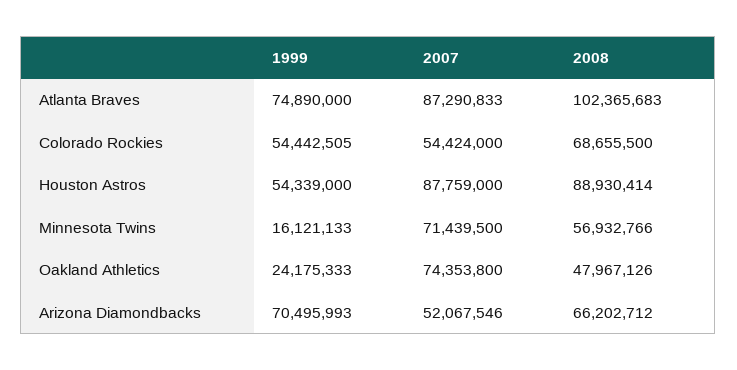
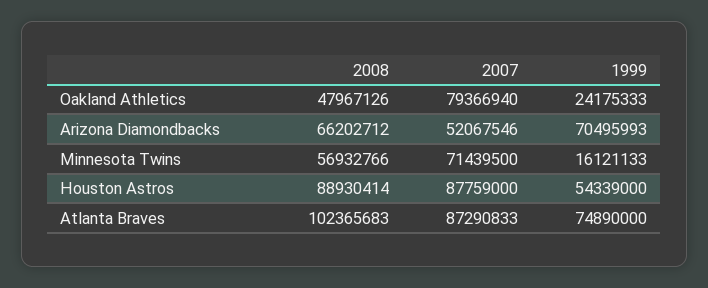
  {
    "1999": {
      "Atlanta Braves": 74890000,
-     "Colorado Rockies": 54442505,
      "Houston Astros": 54339000,
      "Minnesota Twins": 16121133,
      "Oakland Athletics": 24175333,
      "Arizona Diamondbacks": 70495993
    },
    "2007": {
      "Atlanta Braves": 87290833,
-     "Colorado Rockies": 54424000,
      "Houston Astros": 87759000,
      "Minnesota Twins": 71439500,
-     "Oakland Athletics": 74353800,
+     "Oakland Athletics": 79366940,
      "Arizona Diamondbacks": 52067546
    },
    "2008": {
      "Atlanta Braves": 102365683,
-     "Colorado Rockies": 68655500,
      "Houston Astros": 88930414,
      "Minnesota Twins": 56932766,
      "Oakland Athletics": 47967126,
      "Arizona Diamondbacks": 66202712
    }
  }

